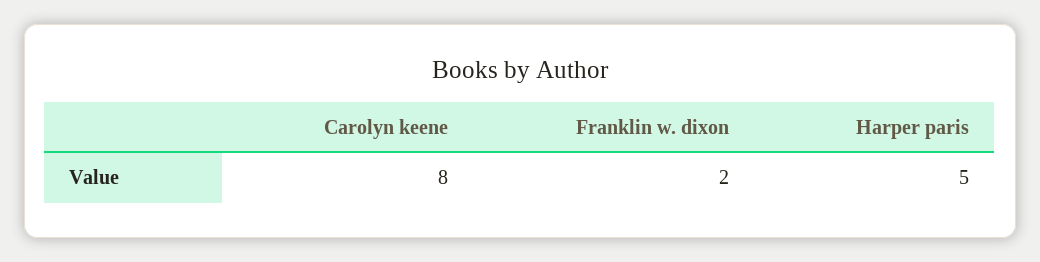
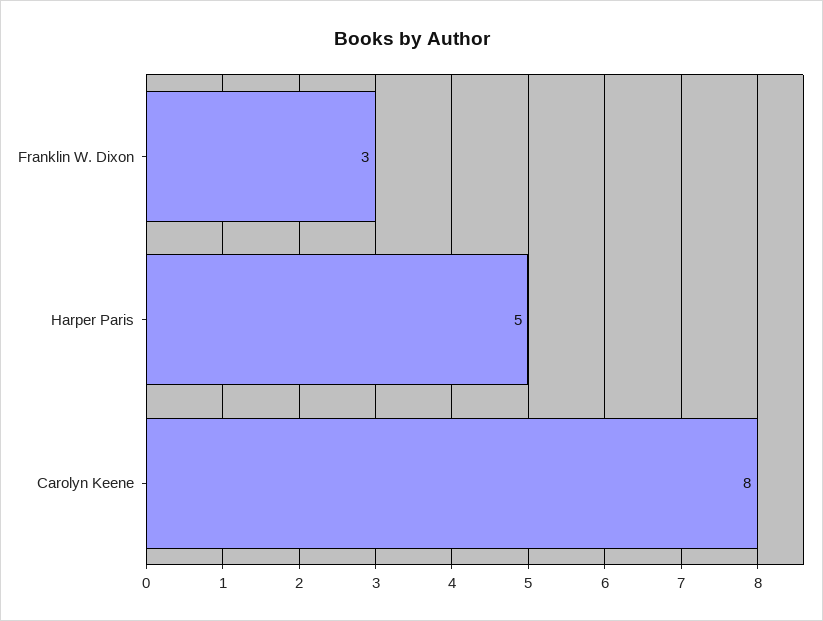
  {
    "Carolyn keene": 8,
-   "Franklin w. dixon": 2,
+   "Franklin w. dixon": 3,
    "Harper paris": 5
  }

